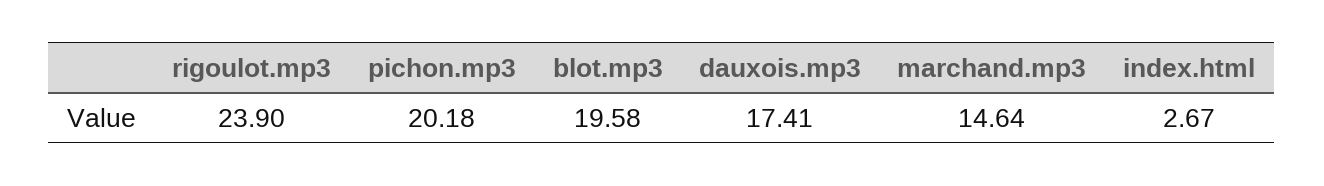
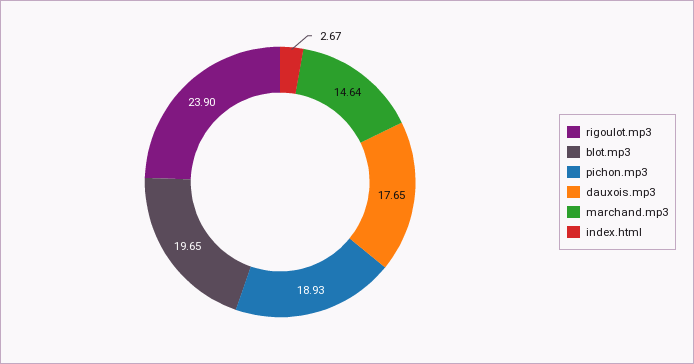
  {
    "rigoulot.mp3": 23.9,
-   "pichon.mp3": 20.18,
+   "pichon.mp3": 18.93,
-   "blot.mp3": 19.58,
+   "blot.mp3": 19.65,
-   "dauxois.mp3": 17.41,
+   "dauxois.mp3": 17.65,
    "marchand.mp3": 14.64,
    "index.html": 2.67
  }

